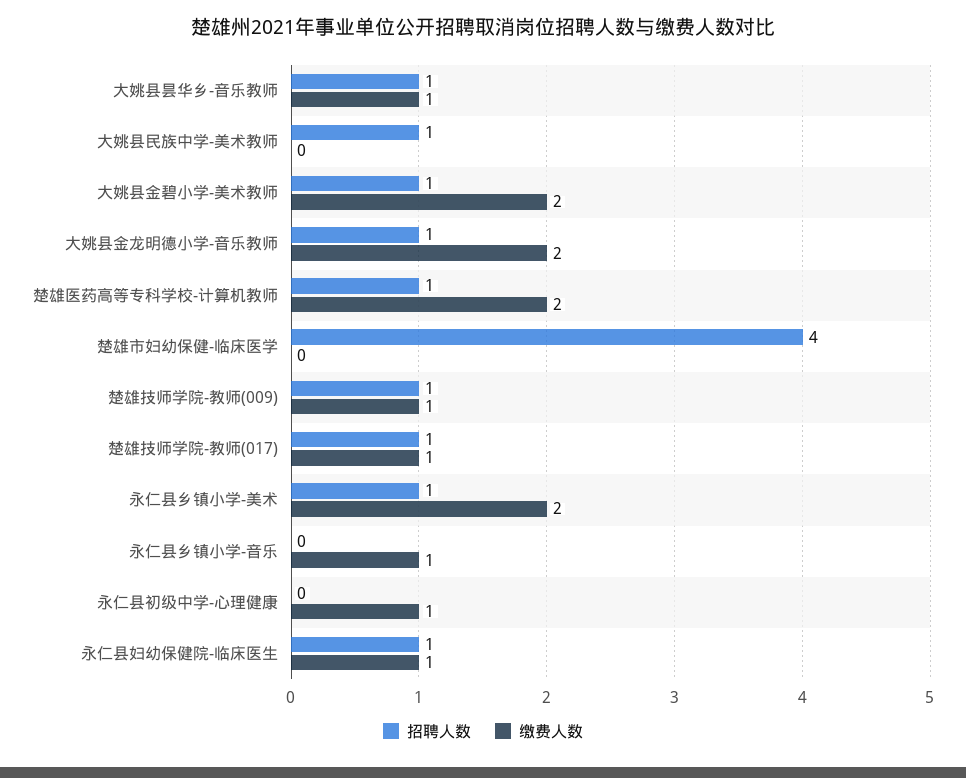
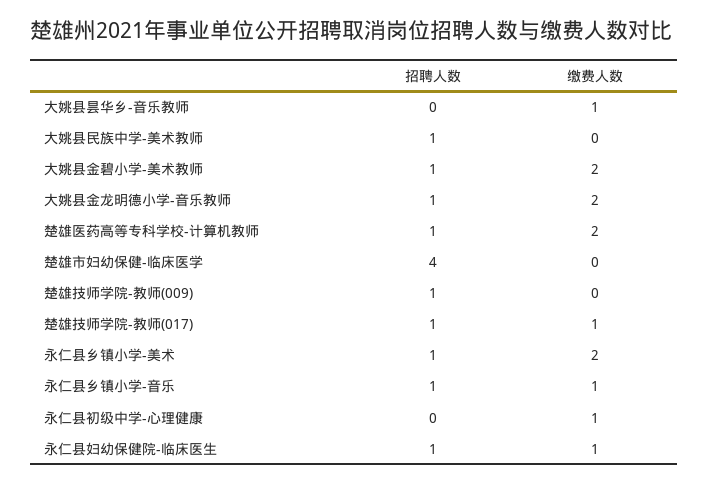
  {
    "招聘人数": {
-     "大姚县昙华乡-音乐教师": 1,
+     "大姚县昙华乡-音乐教师": 0,
      "大姚县民族中学-美术教师": 1,
      "大姚县金碧小学-美术教师": 1,
      "大姚县金龙明德小学-音乐教师": 1,
      "楚雄医药高等专科学校-计算机教师": 1,
      "楚雄市妇幼保健-临床医学": 4,
      "楚雄技师学院-教师(009)": 1,
      "楚雄技师学院-教师(017)": 1,
      "永仁县乡镇小学-美术": 1,
-     "永仁县乡镇小学-音乐": 0,
+     "永仁县乡镇小学-音乐": 1,
      "永仁县初级中学-心理健康": 0,
      "永仁县妇幼保健院-临床医生": 1
    },
    "缴费人数": {
      "大姚县昙华乡-音乐教师": 1,
      "大姚县民族中学-美术教师": 0,
      "大姚县金碧小学-美术教师": 2,
      "大姚县金龙明德小学-音乐教师": 2,
      "楚雄医药高等专科学校-计算机教师": 2,
      "楚雄市妇幼保健-临床医学": 0,
-     "楚雄技师学院-教师(009)": 1,
+     "楚雄技师学院-教师(009)": 0,
      "楚雄技师学院-教师(017)": 1,
      "永仁县乡镇小学-美术": 2,
      "永仁县乡镇小学-音乐": 1,
      "永仁县初级中学-心理健康": 1,
      "永仁县妇幼保健院-临床医生": 1
    }
  }

